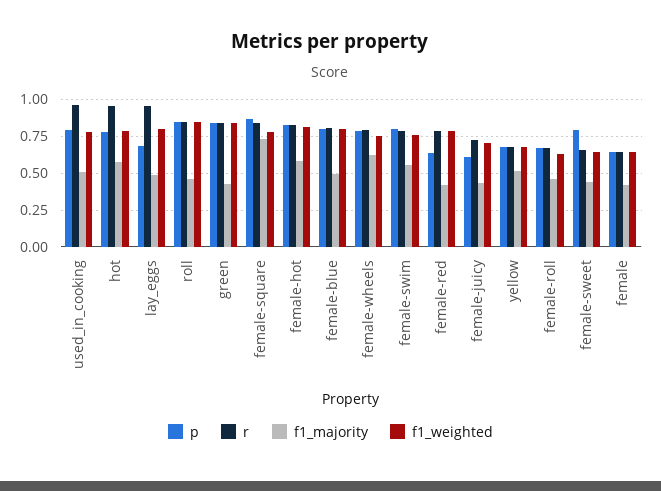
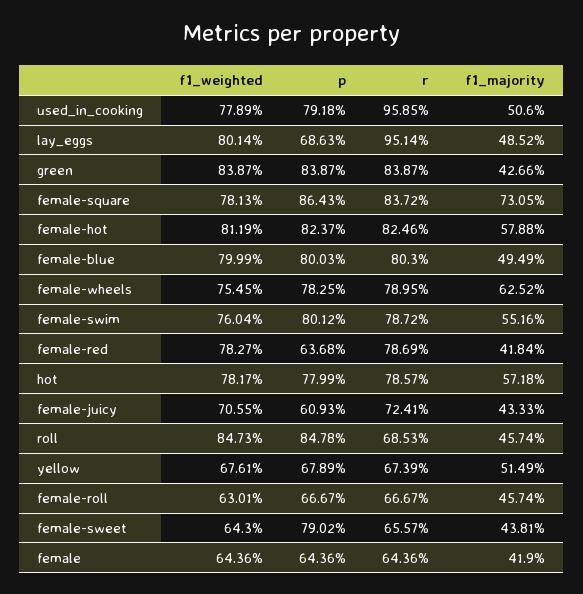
  {
    "p": {
      "used_in_cooking": 0.7918,
      "hot": 0.7799,
      "lay_eggs": 0.6863,
      "roll": 0.8478,
      "green": 0.8387,
      "female-square": 0.8643,
      "female-hot": 0.8237,
      "female-blue": 0.8003,
      "female-wheels": 0.7825,
      "female-swim": 0.8012,
      "female-red": 0.6368,
      "female-juicy": 0.6093,
      "yellow": 0.6789,
      "female-roll": 0.6667,
      "female-sweet": 0.7902,
      "female": 0.6436
    },
    "r": {
      "used_in_cooking": 0.9585,
-     "hot": 0.95,
+     "hot": 0.7857,
      "lay_eggs": 0.9514,
-     "roll": 0.85,
+     "roll": 0.6853,
      "green": 0.8387,
      "female-square": 0.8372,
      "female-hot": 0.8246,
      "female-blue": 0.803,
      "female-wheels": 0.7895,
      "female-swim": 0.7872,
      "female-red": 0.7869,
      "female-juicy": 0.7241,
      "yellow": 0.6739,
      "female-roll": 0.6667,
      "female-sweet": 0.6557,
      "female": 0.6436
    },
    "f1_majority": {
      "used_in_cooking": 0.506,
      "hot": 0.5718,
      "lay_eggs": 0.4852,
      "roll": 0.4574,
      "green": 0.4266,
      "female-square": 0.7305,
      "female-hot": 0.5788,
      "female-blue": 0.4949,
      "female-wheels": 0.6252,
      "female-swim": 0.5516,
      "female-red": 0.4184,
      "female-juicy": 0.4333,
      "yellow": 0.5149,
      "female-roll": 0.4574,
      "female-sweet": 0.4381,
      "female": 0.419
    },
    "f1_weighted": {
      "used_in_cooking": 0.7789,
      "hot": 0.7817,
      "lay_eggs": 0.8014,
      "roll": 0.8473,
      "green": 0.8387,
      "female-square": 0.7813,
      "female-hot": 0.8119,
      "female-blue": 0.7999,
      "female-wheels": 0.7545,
      "female-swim": 0.7604,
      "female-red": 0.7827,
      "female-juicy": 0.7055,
      "yellow": 0.6761,
      "female-roll": 0.6301,
      "female-sweet": 0.643,
      "female": 0.6436
    }
  }

